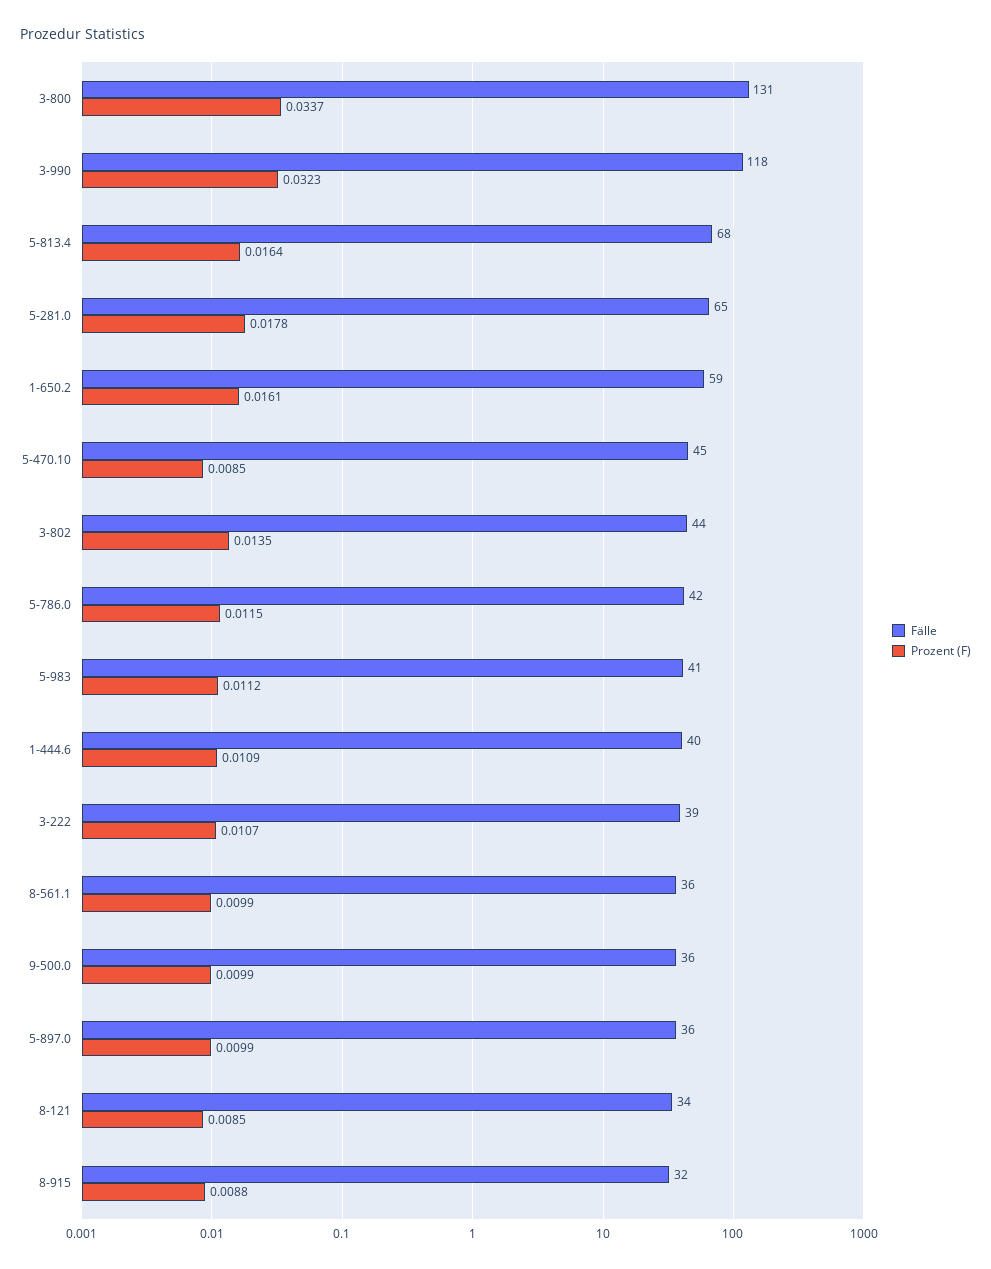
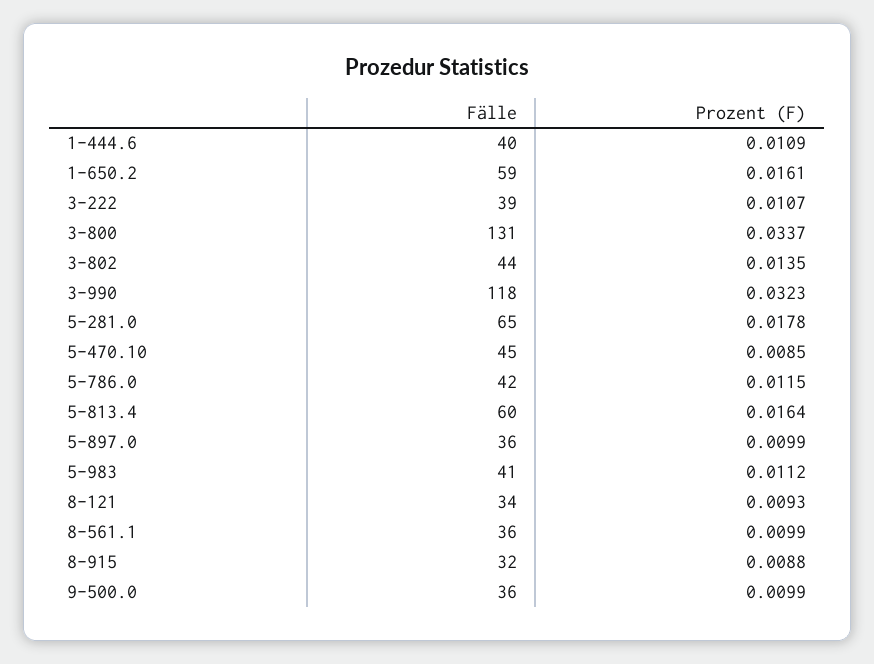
  {
    "Fälle": {
      "3-800": 131,
      "3-990": 118,
-     "5-813.4": 68,
+     "5-813.4": 60,
      "5-281.0": 65,
      "1-650.2": 59,
      "5-470.10": 45,
      "3-802": 44,
      "5-786.0": 42,
      "5-983": 41,
      "1-444.6": 40,
      "3-222": 39,
      "8-561.1": 36,
      "9-500.0": 36,
      "5-897.0": 36,
      "8-121": 34,
      "8-915": 32
    },
    "Prozent (F)": {
      "3-800": 0.0337,
      "3-990": 0.0323,
      "5-813.4": 0.0164,
      "5-281.0": 0.0178,
      "1-650.2": 0.0161,
      "5-470.10": 0.0085,
      "3-802": 0.0135,
      "5-786.0": 0.0115,
      "5-983": 0.0112,
      "1-444.6": 0.0109,
      "3-222": 0.0107,
      "8-561.1": 0.0099,
      "9-500.0": 0.0099,
      "5-897.0": 0.0099,
-     "8-121": 0.0085,
+     "8-121": 0.0093,
      "8-915": 0.0088
    }
  }

